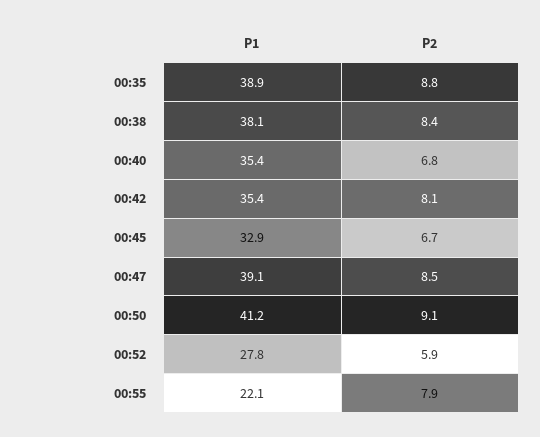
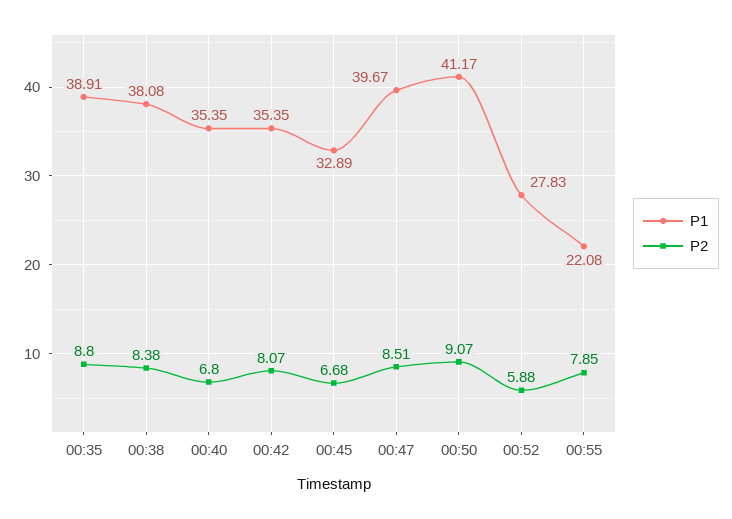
  {
    "P1": {
      "00:35": 38.91,
      "00:38": 38.08,
      "00:40": 35.35,
      "00:42": 35.35,
      "00:45": 32.89,
-     "00:47": 39.1,
+     "00:47": 39.67,
      "00:50": 41.17,
      "00:52": 27.83,
      "00:55": 22.08
    },
    "P2": {
      "00:35": 8.8,
      "00:38": 8.38,
      "00:40": 6.8,
      "00:42": 8.07,
      "00:45": 6.68,
      "00:47": 8.51,
      "00:50": 9.07,
      "00:52": 5.88,
      "00:55": 7.85
    }
  }

